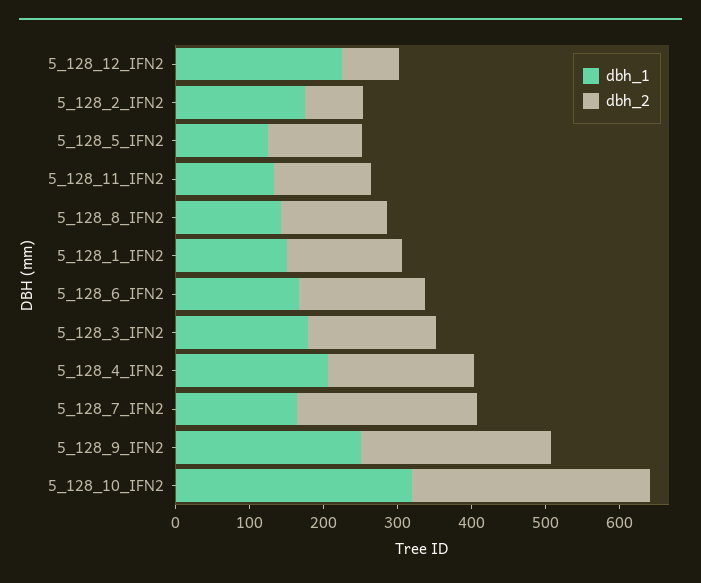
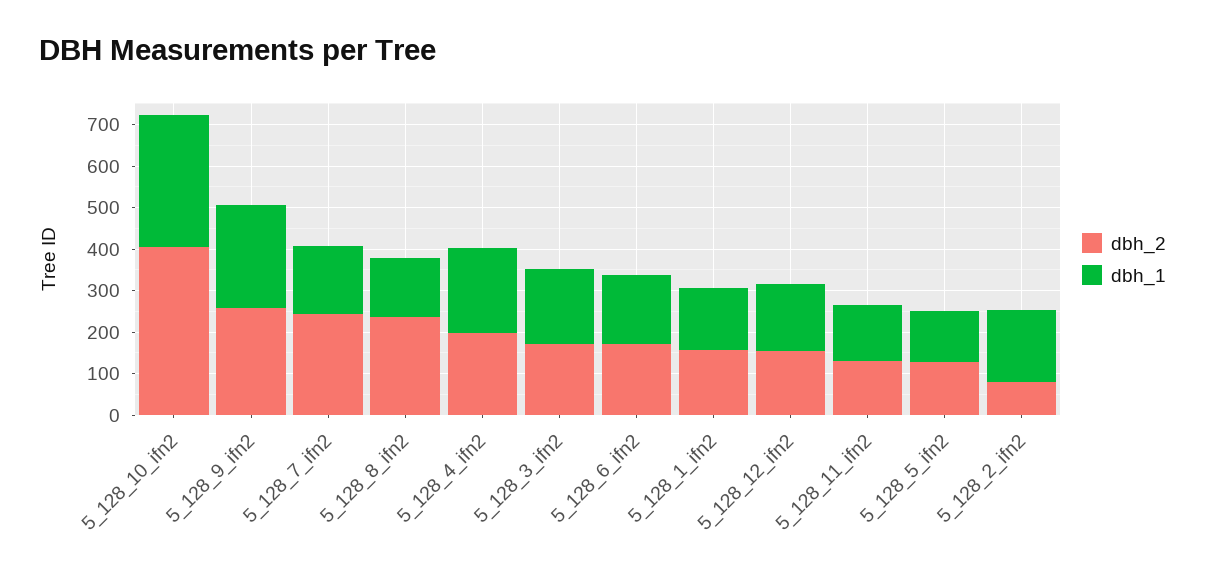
  {
    "dbh_1": {
-     "5_128_12_IFN2": 220,
+     "5_128_12_IFN2": 160,
      "5_128_2_IFN2": 180,
      "5_128_5_IFN2": 120,
      "5_128_11_IFN2": 140,
      "5_128_8_IFN2": 140,
      "5_128_1_IFN2": 160,
      "5_128_6_IFN2": 160,
      "5_128_3_IFN2": 180,
      "5_128_4_IFN2": 200,
      "5_128_7_IFN2": 160,
      "5_128_9_IFN2": 260,
      "5_128_10_IFN2": 320
    },
    "dbh_2": {
-     "5_128_12_IFN2": 80,
+     "5_128_12_IFN2": 160,
      "5_128_2_IFN2": 80,
      "5_128_5_IFN2": 120,
      "5_128_11_IFN2": 140,
-     "5_128_8_IFN2": 140,
+     "5_128_8_IFN2": 240,
      "5_128_1_IFN2": 160,
      "5_128_6_IFN2": 180,
      "5_128_3_IFN2": 180,
      "5_128_4_IFN2": 200,
      "5_128_7_IFN2": 240,
      "5_128_9_IFN2": 260,
-     "5_128_10_IFN2": 320
+     "5_128_10_IFN2": 400
    }
  }

